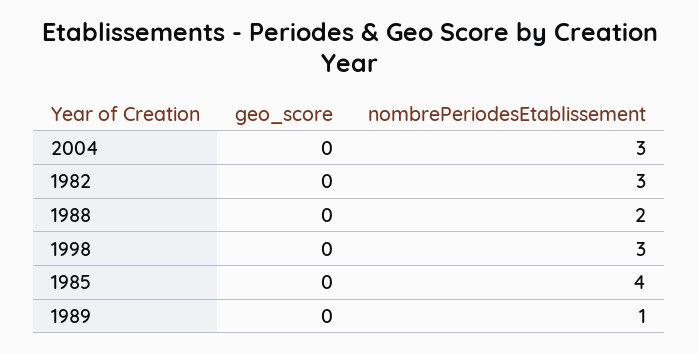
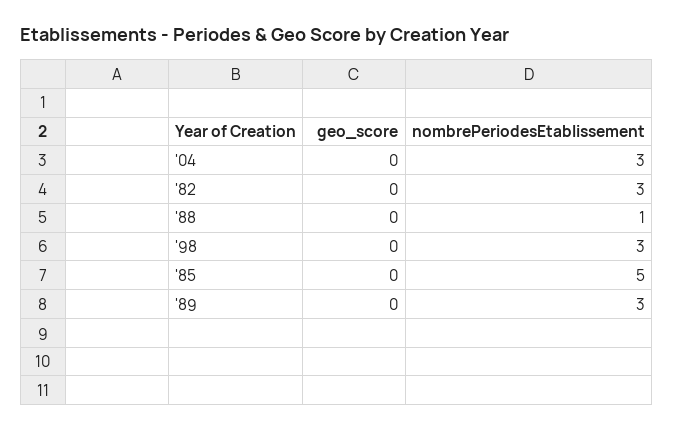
  {
    "geo_score": {
      "2004": 0,
      "1982": 0,
      "1988": 0,
      "1998": 0,
      "1985": 0,
      "1989": 0
    },
    "nombrePeriodesEtablissement": {
      "2004": 3,
      "1982": 3,
-     "1988": 2,
+     "1988": 1,
      "1998": 3,
-     "1985": 4,
+     "1985": 5,
-     "1989": 1
+     "1989": 3
    }
  }

